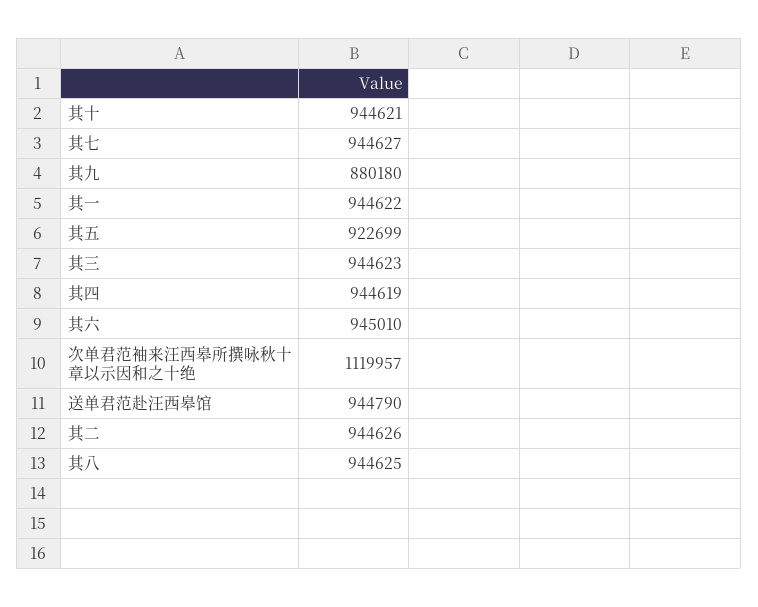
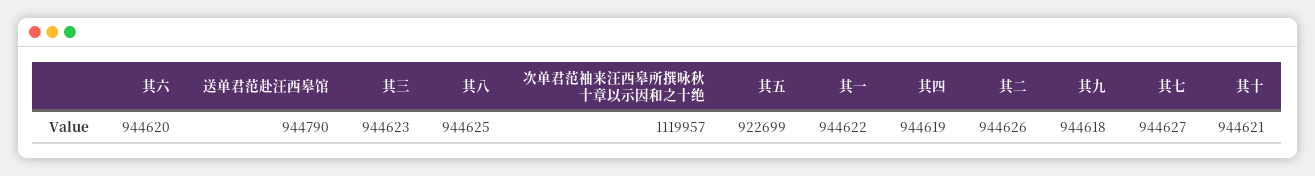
  {
    "其十": 944621,
    "其七": 944627,
-   "其九": 880180,
+   "其九": 944618,
    "其一": 944622,
    "其五": 922699,
    "其三": 944623,
    "其四": 944619,
-   "其六": 945010,
+   "其六": 944620,
    "次单君范袖来汪西皋所撰咏秋十章以示因和之十绝": 1119957,
    "送单君范赴汪西皋馆": 944790,
    "其二": 944626,
    "其八": 944625
  }

